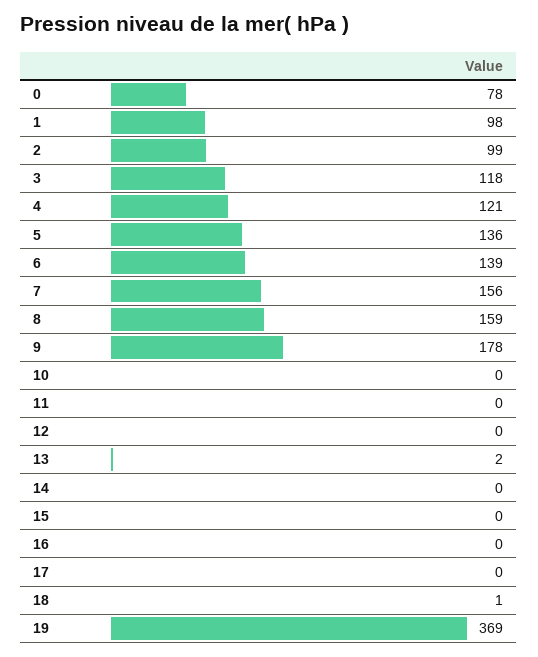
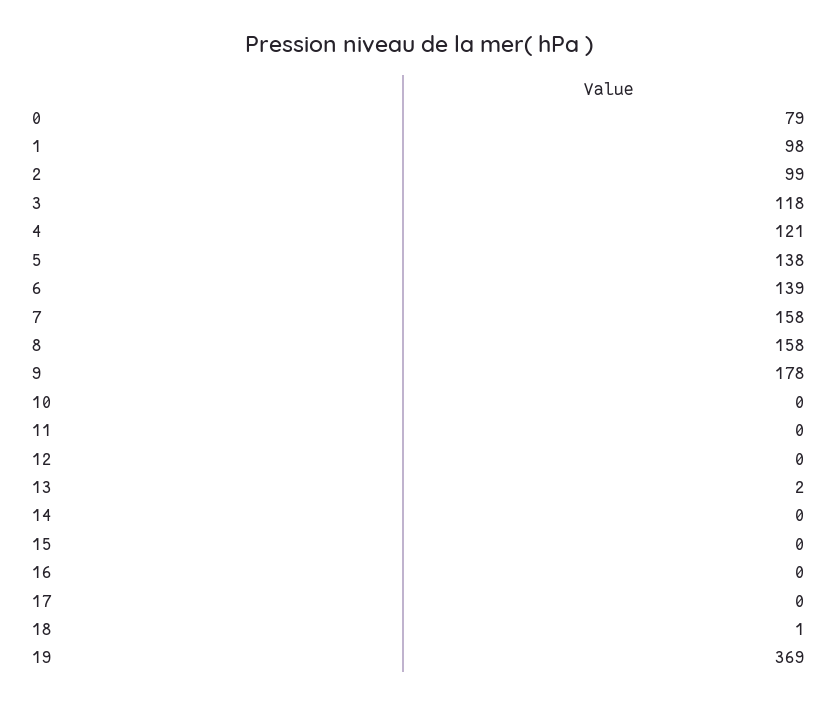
  {
-   "0": 78,
+   "0": 79,
    "1": 98,
    "2": 99,
    "3": 118,
    "4": 121,
-   "5": 136,
+   "5": 138,
    "6": 139,
-   "7": 156,
+   "7": 158,
-   "8": 159,
+   "8": 158,
    "9": 178,
    "10": 0,
    "11": 0,
    "12": 0,
    "13": 2,
    "14": 0,
    "15": 0,
    "16": 0,
    "17": 0,
    "18": 1,
    "19": 369
  }

